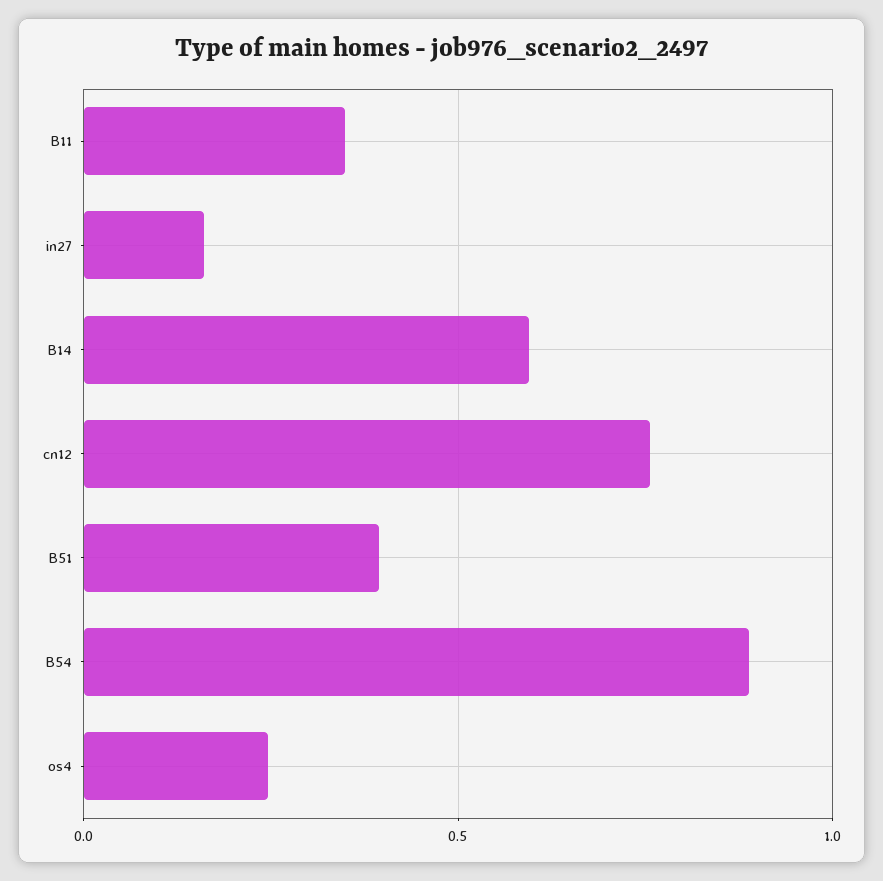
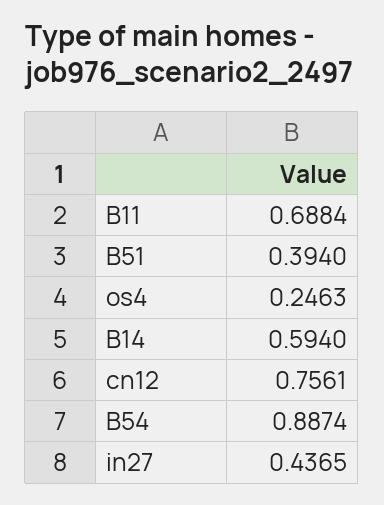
  {
-   "B11": 0.35,
+   "B11": 0.6884,
-   "in27": 0.15,
+   "in27": 0.4365,
    "B14": 0.594,
    "cn12": 0.7561,
    "B51": 0.394,
    "B54": 0.8874,
    "os4": 0.2463
  }

